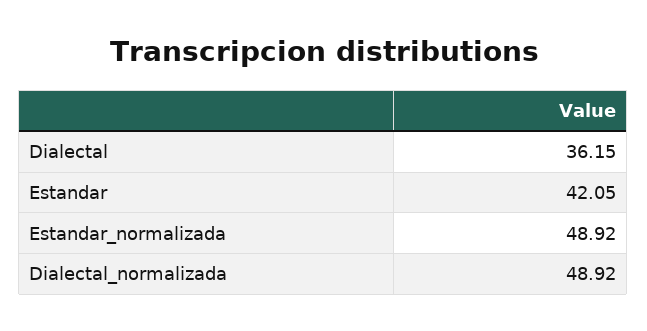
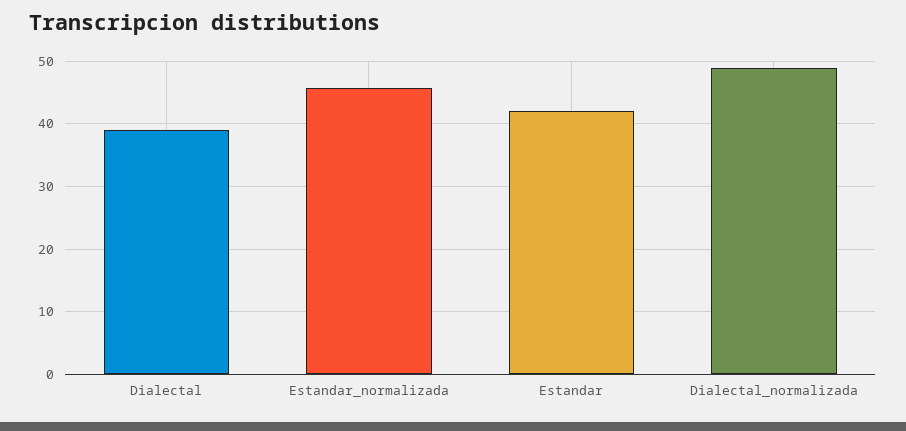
  {
-   "Dialectal": 36.15,
+   "Dialectal": 39,
    "Estandar": 42.05,
-   "Estandar_normalizada": 48.92,
+   "Estandar_normalizada": 46,
    "Dialectal_normalizada": 48.92
  }

